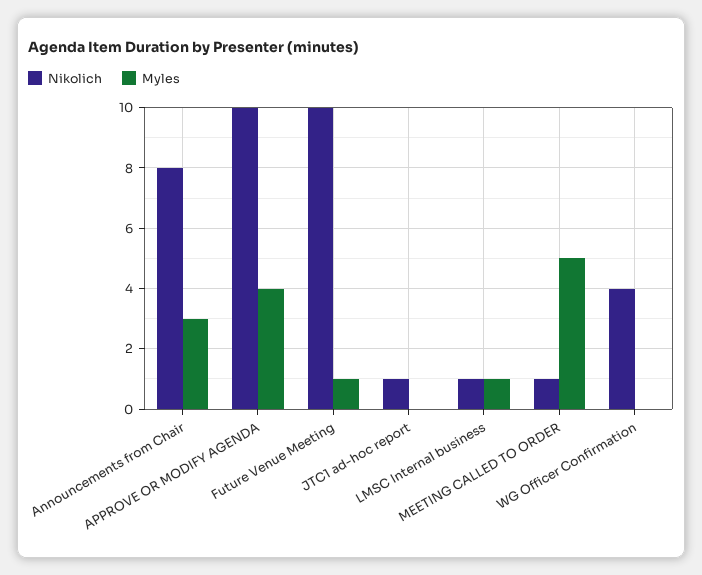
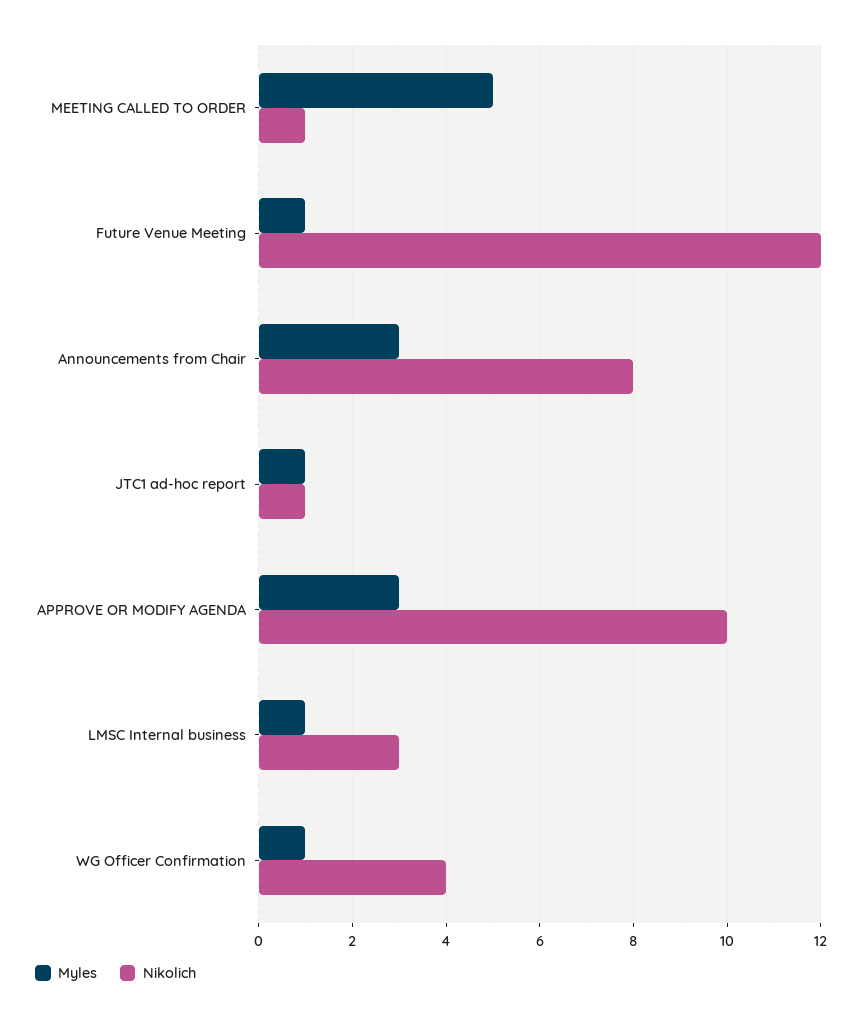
  {
    "Nikolich": {
      "Announcements from Chair": 8,
      "APPROVE OR MODIFY AGENDA": 10,
-     "Future Venue Meeting": 10,
+     "Future Venue Meeting": 12,
      "JTC1 ad-hoc report": 1,
-     "LMSC Internal business": 1,
+     "LMSC Internal business": 3,
      "MEETING CALLED TO ORDER": 1,
      "WG Officer Confirmation": 4
    },
    "Myles": {
      "Announcements from Chair": 3,
-     "APPROVE OR MODIFY AGENDA": 4,
+     "APPROVE OR MODIFY AGENDA": 3,
      "Future Venue Meeting": 1,
-     "JTC1 ad-hoc report": 0,
+     "JTC1 ad-hoc report": 1,
      "LMSC Internal business": 1,
      "MEETING CALLED TO ORDER": 5,
-     "WG Officer Confirmation": 0
+     "WG Officer Confirmation": 1
    }
  }

